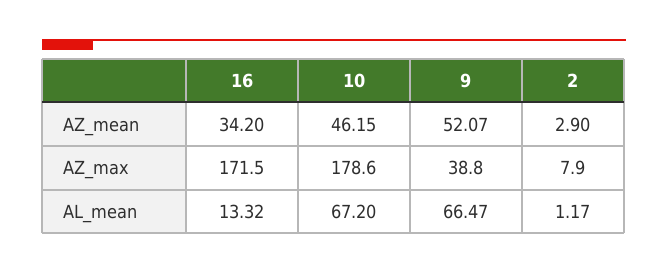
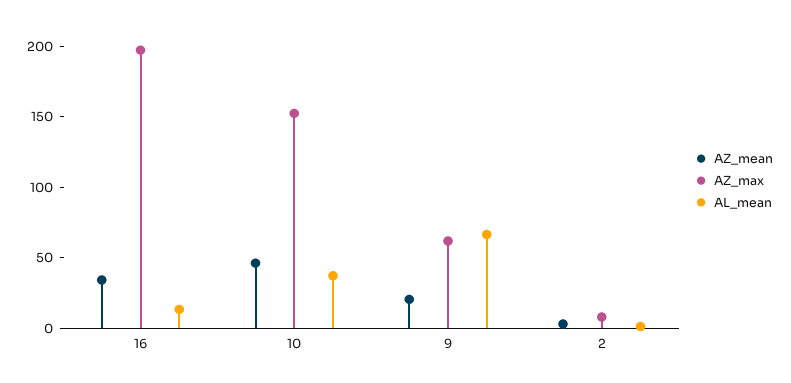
  {
    "AZ_mean": {
      "16": 34.2,
      "10": 46.15,
-     "9": 52.07,
+     "9": 20,
      "2": 2.9
    },
    "AZ_max": {
-     "16": 171.5,
+     "16": 200,
-     "10": 178.6,
+     "10": 150,
-     "9": 38.8,
+     "9": 60,
      "2": 7.9
    },
    "AL_mean": {
      "16": 13.32,
-     "10": 67.2,
+     "10": 40,
      "9": 66.47,
      "2": 1.17
    }
  }

